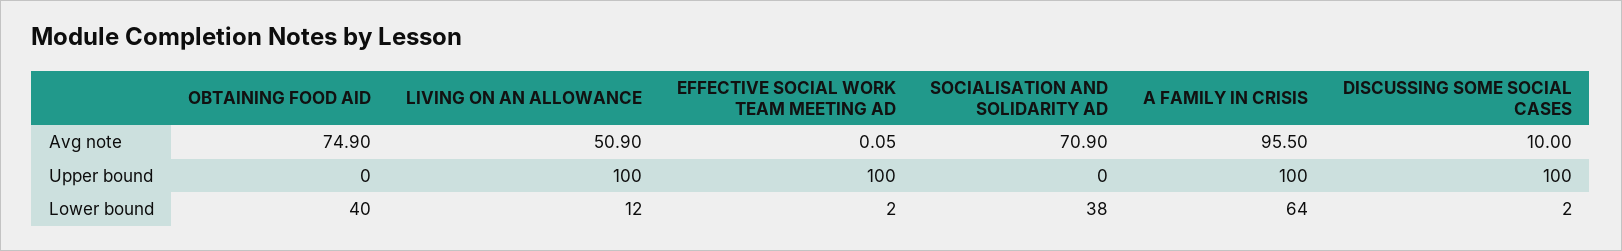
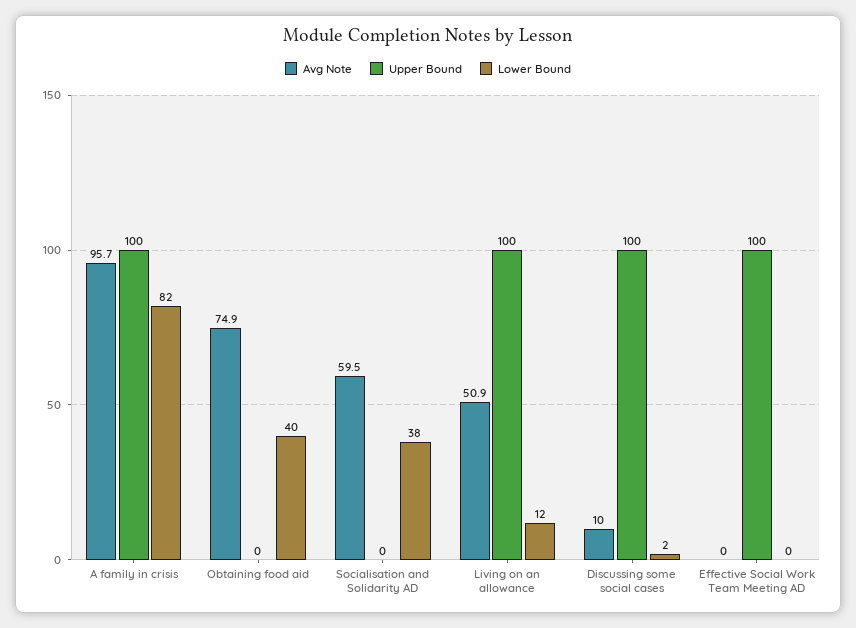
  {
    "Avg note": {
      "OBTAINING FOOD AID": 74.9,
      "LIVING ON AN ALLOWANCE": 50.9,
-     "EFFECTIVE SOCIAL WORK TEAM MEETING AD": 0.05,
+     "EFFECTIVE SOCIAL WORK TEAM MEETING AD": 0,
-     "SOCIALISATION AND SOLIDARITY AD": 70.9,
+     "SOCIALISATION AND SOLIDARITY AD": 59.5,
-     "A FAMILY IN CRISIS": 95.5,
+     "A FAMILY IN CRISIS": 95.7,
      "DISCUSSING SOME SOCIAL CASES": 10
    },
    "Upper bound": {
      "OBTAINING FOOD AID": 0,
      "LIVING ON AN ALLOWANCE": 100,
      "EFFECTIVE SOCIAL WORK TEAM MEETING AD": 100,
      "SOCIALISATION AND SOLIDARITY AD": 0,
      "A FAMILY IN CRISIS": 100,
      "DISCUSSING SOME SOCIAL CASES": 100
    },
    "Lower bound": {
      "OBTAINING FOOD AID": 40,
      "LIVING ON AN ALLOWANCE": 12,
-     "EFFECTIVE SOCIAL WORK TEAM MEETING AD": 2,
+     "EFFECTIVE SOCIAL WORK TEAM MEETING AD": 0,
      "SOCIALISATION AND SOLIDARITY AD": 38,
-     "A FAMILY IN CRISIS": 64,
+     "A FAMILY IN CRISIS": 82,
      "DISCUSSING SOME SOCIAL CASES": 2
    }
  }

